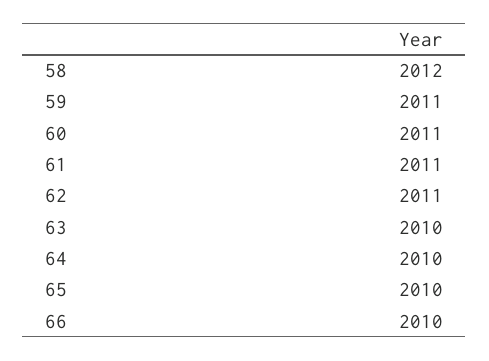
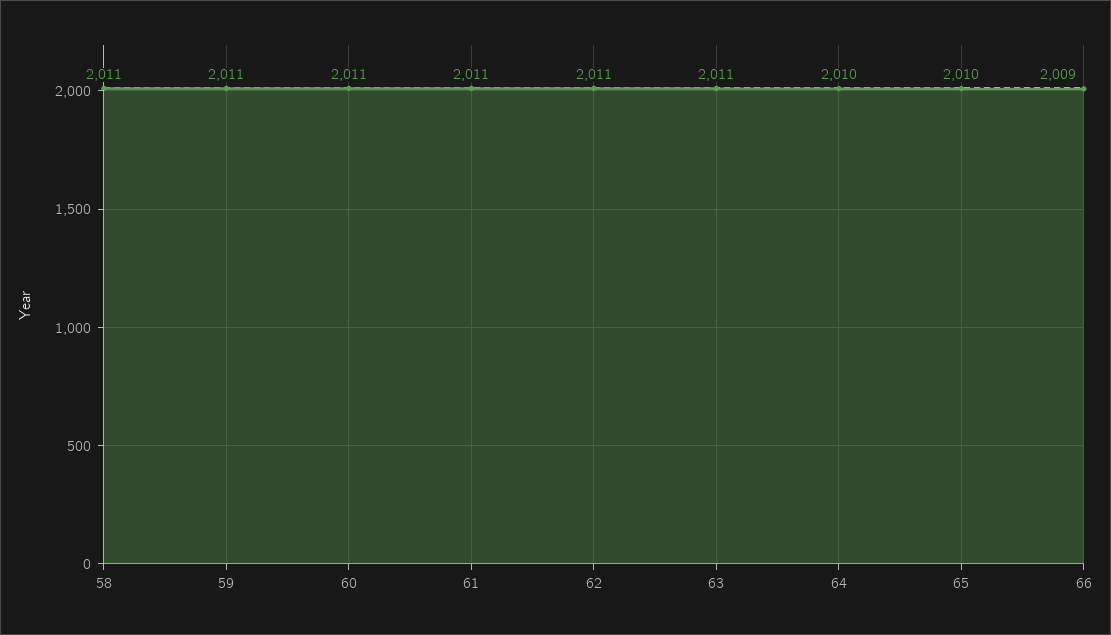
  {
-   "58": 2012,
+   "58": 2011,
    "59": 2011,
    "60": 2011,
    "61": 2011,
    "62": 2011,
-   "63": 2010,
+   "63": 2011,
    "64": 2010,
    "65": 2010,
-   "66": 2010
+   "66": 2009
  }

